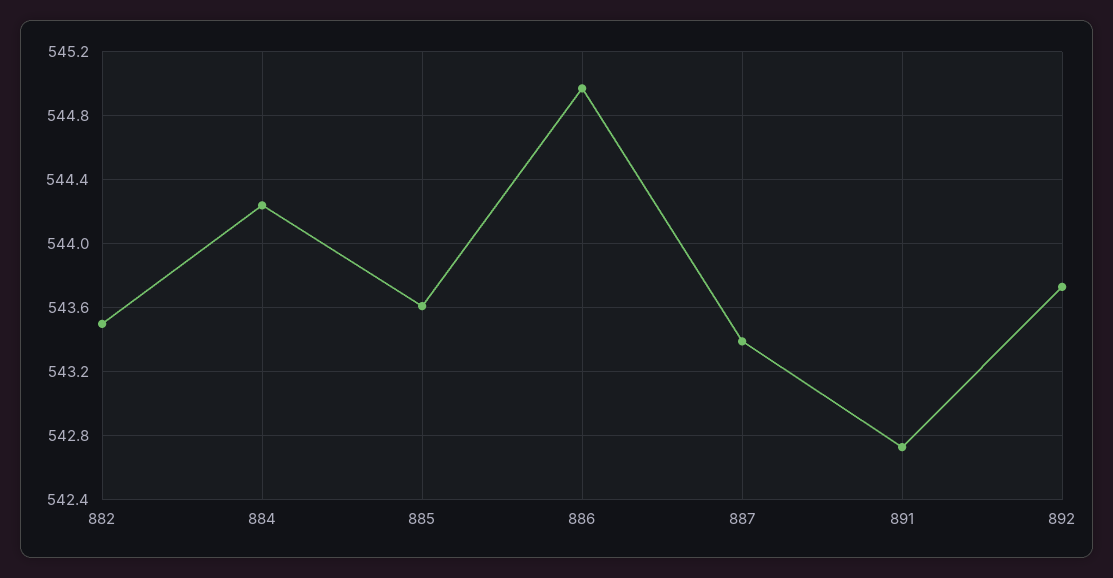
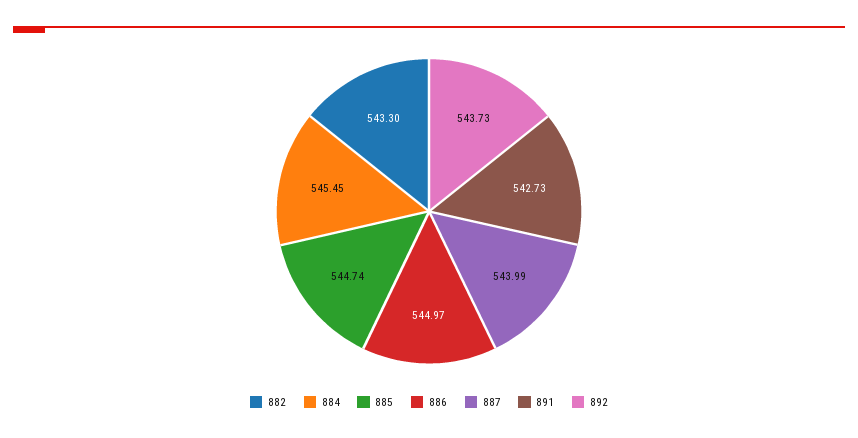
  {
-   "882": 543.5,
+   "882": 543.3,
-   "884": 544.25,
+   "884": 545.45,
-   "885": 543.6,
+   "885": 544.74,
    "886": 544.97,
-   "887": 543.4,
+   "887": 543.99,
    "891": 542.73,
    "892": 543.73
  }

